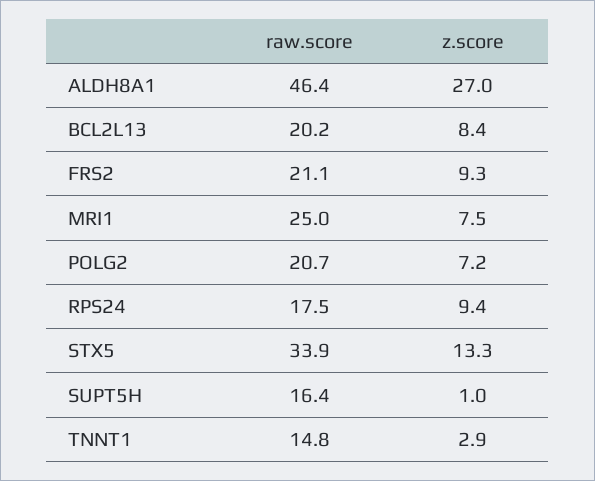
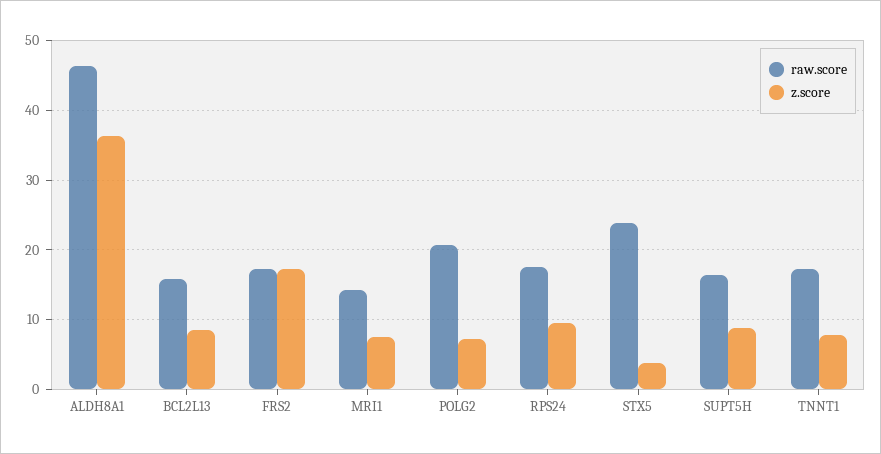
  {
    "raw.score": {
      "ALDH8A1": 46.4,
-     "BCL2L13": 20.2,
+     "BCL2L13": 16,
-     "FRS2": 21.1,
+     "FRS2": 17,
-     "MRI1": 25,
+     "MRI1": 14,
      "POLG2": 20.7,
      "RPS24": 17.5,
-     "STX5": 33.9,
+     "STX5": 24,
      "SUPT5H": 16.4,
-     "TNNT1": 14.8
+     "TNNT1": 17
    },
    "z.score": {
-     "ALDH8A1": 27,
+     "ALDH8A1": 36,
      "BCL2L13": 8.4,
-     "FRS2": 9.3,
+     "FRS2": 17,
      "MRI1": 7.5,
      "POLG2": 7.2,
      "RPS24": 9.4,
-     "STX5": 13.3,
+     "STX5": 4,
-     "SUPT5H": 1,
+     "SUPT5H": 9,
-     "TNNT1": 2.9
+     "TNNT1": 8
    }
  }

